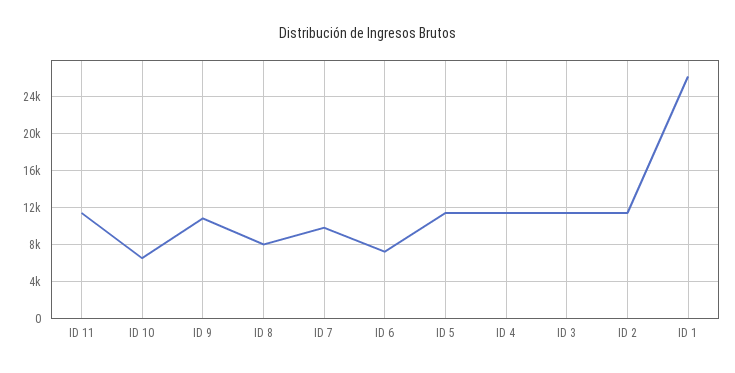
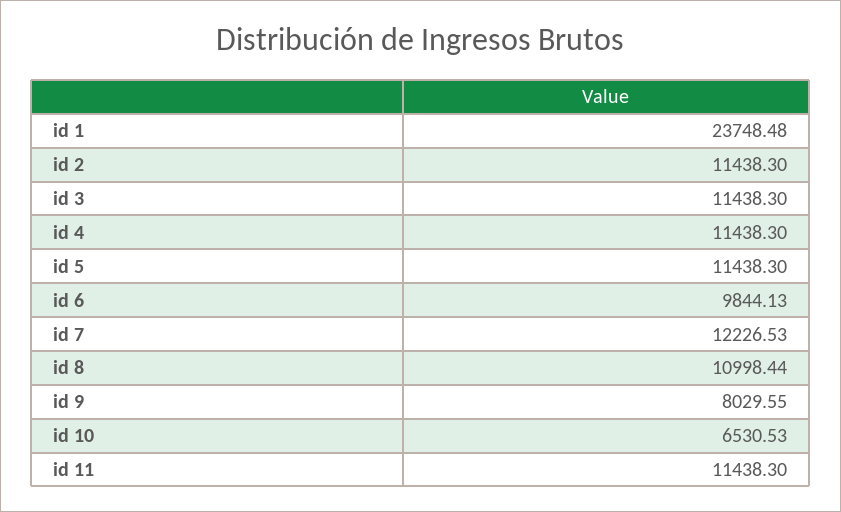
  {
    "ID 11": 11438.3,
    "ID 10": 6530.53,
-   "ID 9": 11000,
+   "ID 9": 8029.55,
-   "ID 8": 8000,
+   "ID 8": 10998.44,
-   "ID 7": 10000,
+   "ID 7": 12226.53,
-   "ID 6": 7000,
+   "ID 6": 9844.13,
    "ID 5": 11438.3,
    "ID 4": 11438.3,
    "ID 3": 11438.3,
    "ID 2": 11438.3,
-   "ID 1": 26000
+   "ID 1": 23748.48
  }

